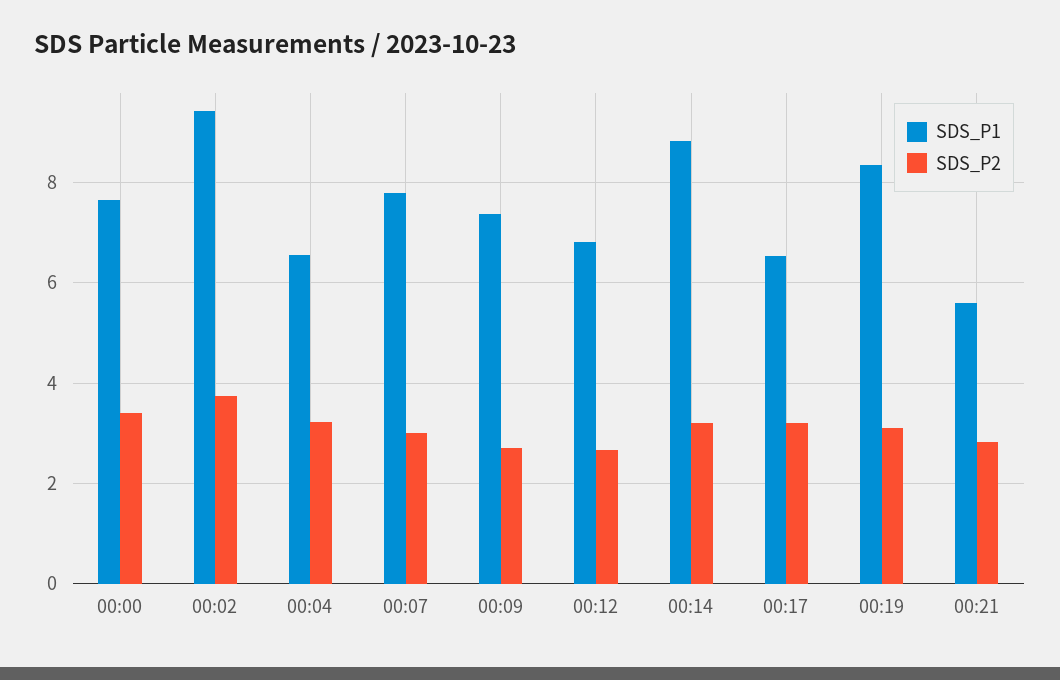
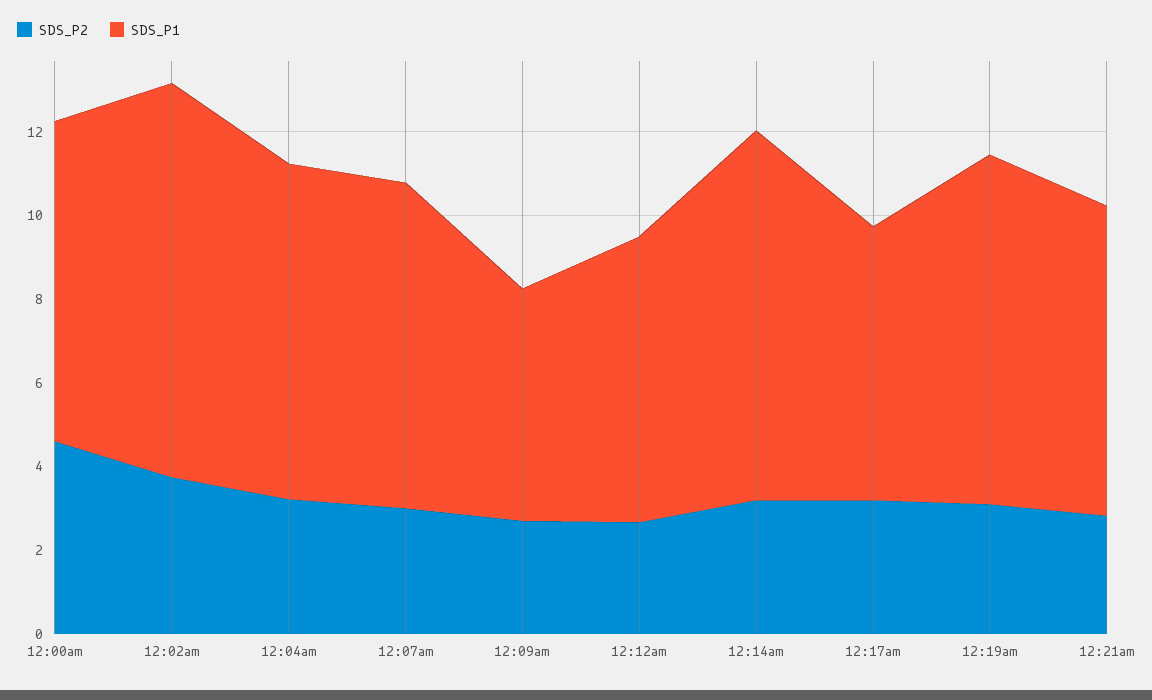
  {
    "SDS_P1": {
      "00:00": 7.6,
      "00:02": 9.4,
-     "00:04": 6.6,
+     "00:04": 8,
      "00:07": 7.8,
-     "00:09": 7.4,
+     "00:09": 5.5,
      "00:12": 6.8,
      "00:14": 8.8,
      "00:17": 6.6,
      "00:19": 8.4,
-     "00:21": 5.6
+     "00:21": 7.5
    },
    "SDS_P2": {
-     "00:00": 3.4,
+     "00:00": 4.5,
      "00:02": 3.8,
      "00:04": 3.2,
      "00:07": 3,
      "00:09": 2.8,
      "00:12": 2.6,
      "00:14": 3.2,
      "00:17": 3.2,
      "00:19": 3.2,
      "00:21": 2.8
    }
  }

